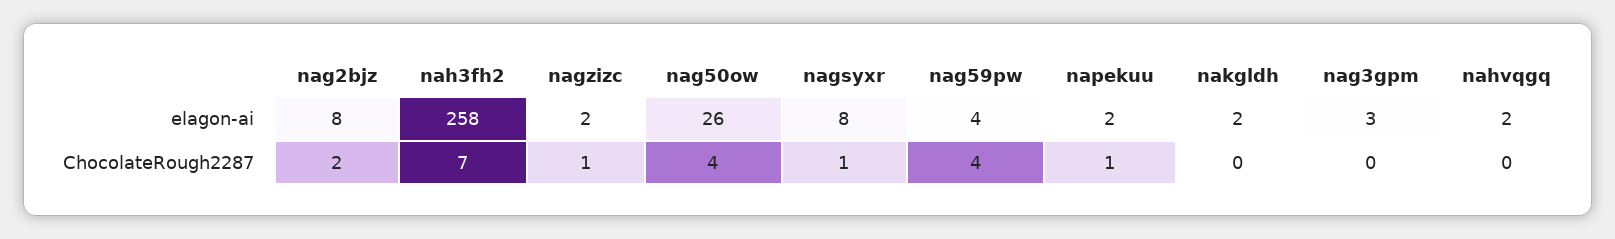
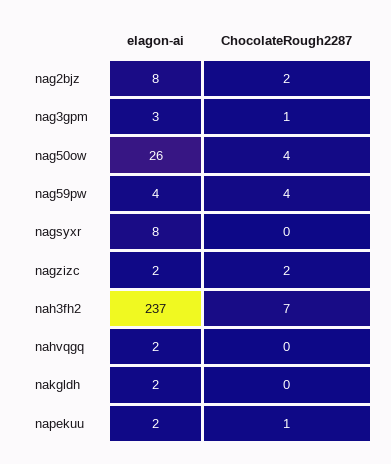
  {
    "nag2bjz": {
      "elagon-ai": 8,
      "ChocolateRough2287": 2
    },
    "nah3fh2": {
-     "elagon-ai": 258,
+     "elagon-ai": 237,
      "ChocolateRough2287": 7
    },
    "nagzizc": {
      "elagon-ai": 2,
-     "ChocolateRough2287": 1
+     "ChocolateRough2287": 2
    },
    "nag50ow": {
      "elagon-ai": 26,
      "ChocolateRough2287": 4
    },
    "nagsyxr": {
      "elagon-ai": 8,
-     "ChocolateRough2287": 1
+     "ChocolateRough2287": 0
    },
    "nag59pw": {
      "elagon-ai": 4,
      "ChocolateRough2287": 4
    },
    "napekuu": {
      "elagon-ai": 2,
      "ChocolateRough2287": 1
    },
    "nakgldh": {
      "elagon-ai": 2,
      "ChocolateRough2287": 0
    },
    "nag3gpm": {
      "elagon-ai": 3,
-     "ChocolateRough2287": 0
+     "ChocolateRough2287": 1
    },
    "nahvqgq": {
      "elagon-ai": 2,
      "ChocolateRough2287": 0
    }
  }

